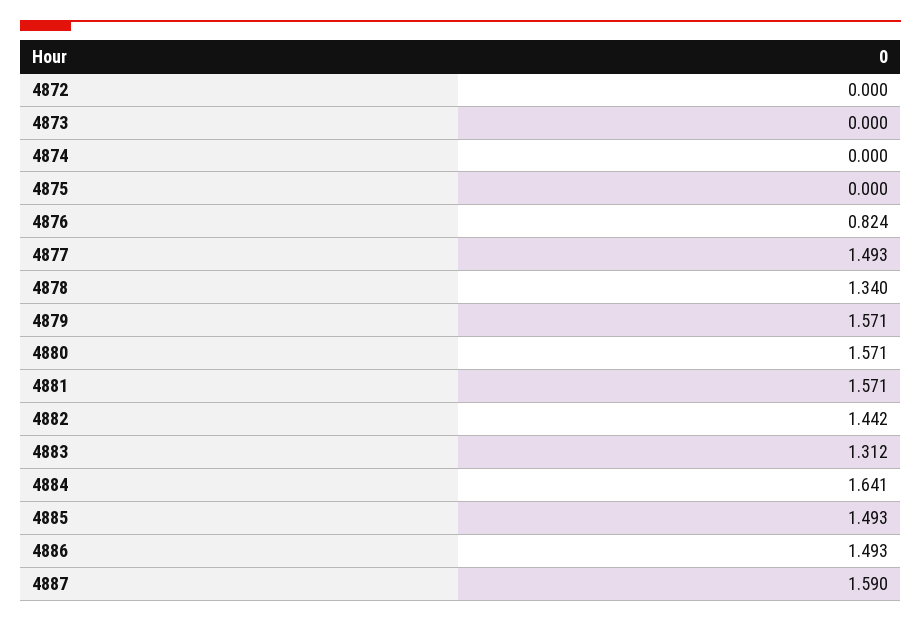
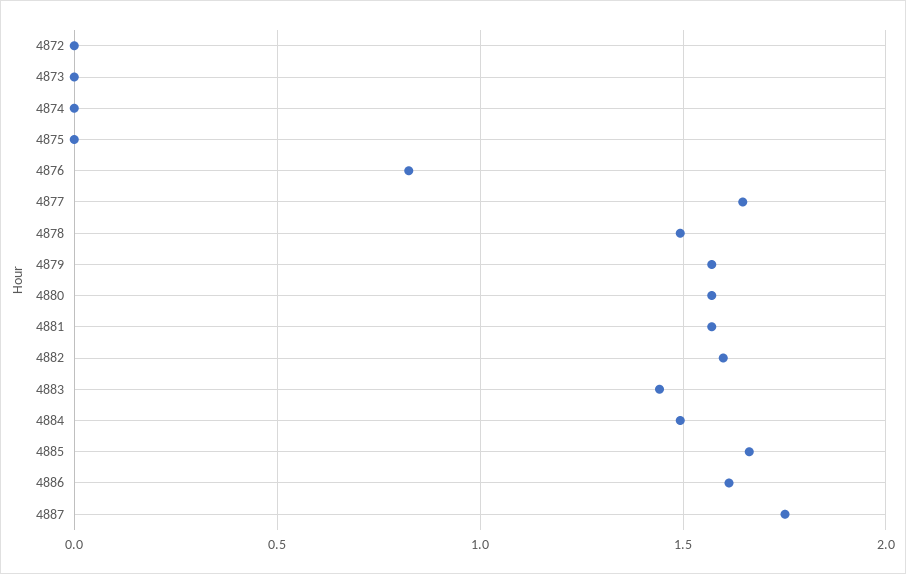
  {
    "4872": 0,
    "4873": 0,
    "4874": 0,
    "4875": 0,
    "4876": 0.824,
-   "4877": 1.493,
+   "4877": 1.65,
-   "4878": 1.34,
+   "4878": 1.5,
    "4879": 1.571,
    "4880": 1.571,
    "4881": 1.571,
-   "4882": 1.442,
+   "4882": 1.6,
-   "4883": 1.312,
+   "4883": 1.45,
-   "4884": 1.641,
+   "4884": 1.5,
-   "4885": 1.493,
+   "4885": 1.65,
-   "4886": 1.493,
+   "4886": 1.6,
-   "4887": 1.59
+   "4887": 1.75
  }

